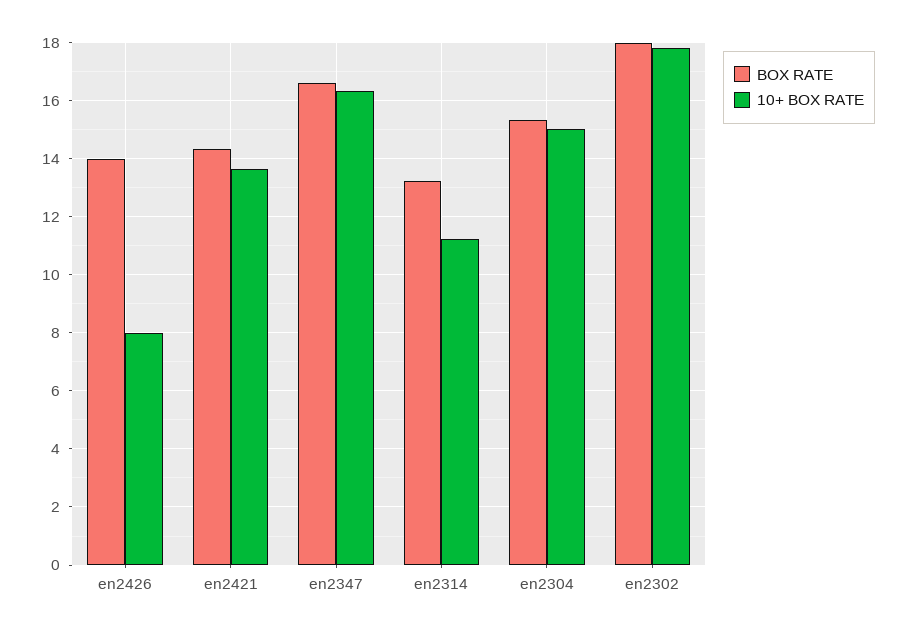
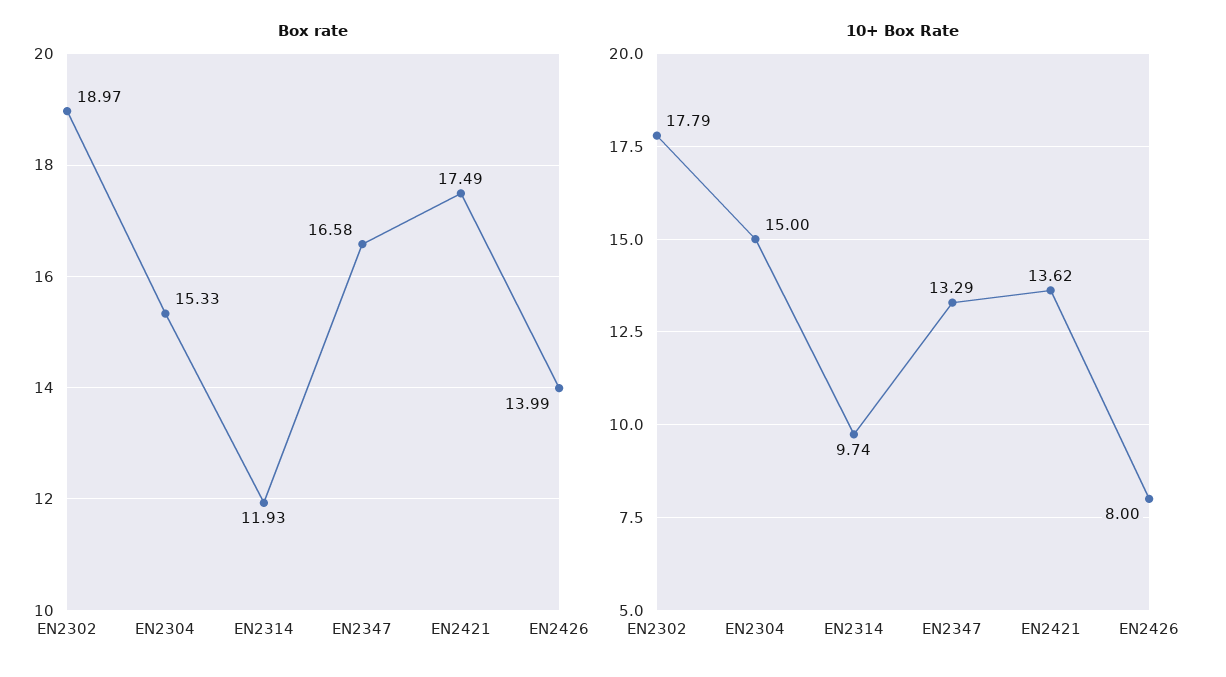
  {
    "BOX RATE": {
      "en2426": 13.99,
-     "en2421": 14.25,
+     "en2421": 17.49,
      "en2347": 16.58,
-     "en2314": 13.25,
+     "en2314": 11.93,
      "en2304": 15.33,
-     "en2302": 18
+     "en2302": 18.97
    },
    "10+ BOX RATE": {
      "en2426": 8,
      "en2421": 13.62,
-     "en2347": 16.25,
+     "en2347": 13.29,
-     "en2314": 11.25,
+     "en2314": 9.74,
      "en2304": 15,
      "en2302": 17.79
    }
  }

